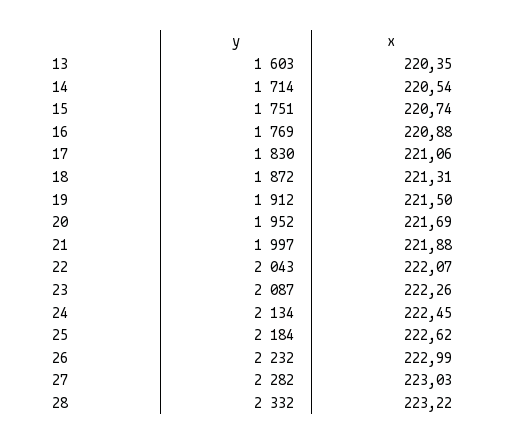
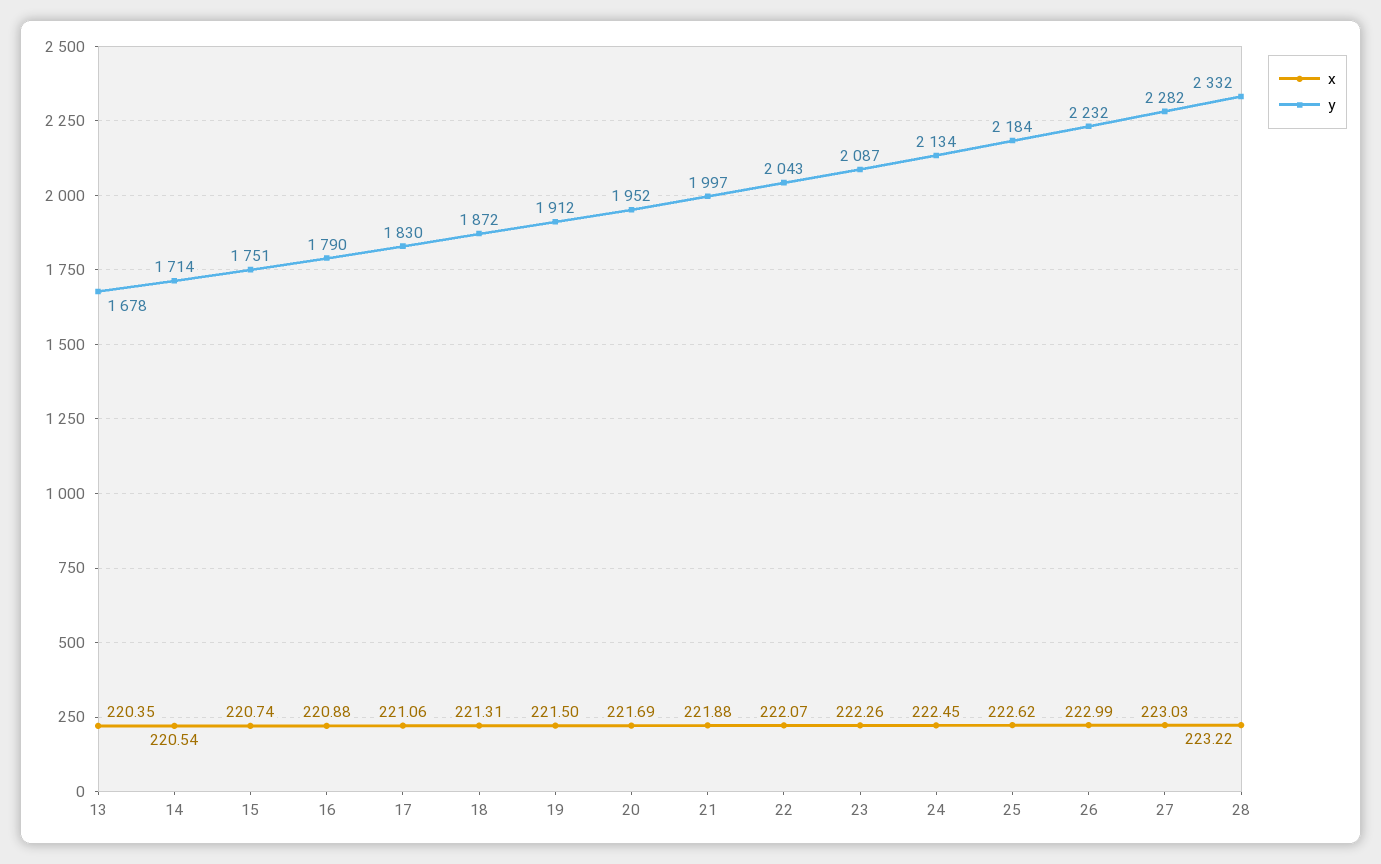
  {
    "y": {
-     "13": 1603,
+     "13": 1678,
      "14": 1714,
      "15": 1751,
-     "16": 1769,
+     "16": 1790,
      "17": 1830,
      "18": 1872,
      "19": 1912,
      "20": 1952,
      "21": 1997,
      "22": 2043,
      "23": 2087,
      "24": 2134,
      "25": 2184,
      "26": 2232,
      "27": 2282,
      "28": 2332
    },
    "x": {
      "13": 220.35,
      "14": 220.54,
      "15": 220.74,
      "16": 220.88,
      "17": 221.06,
      "18": 221.31,
      "19": 221.5,
      "20": 221.69,
      "21": 221.88,
      "22": 222.07,
      "23": 222.26,
      "24": 222.45,
      "25": 222.62,
      "26": 222.99,
      "27": 223.03,
      "28": 223.22
    }
  }

